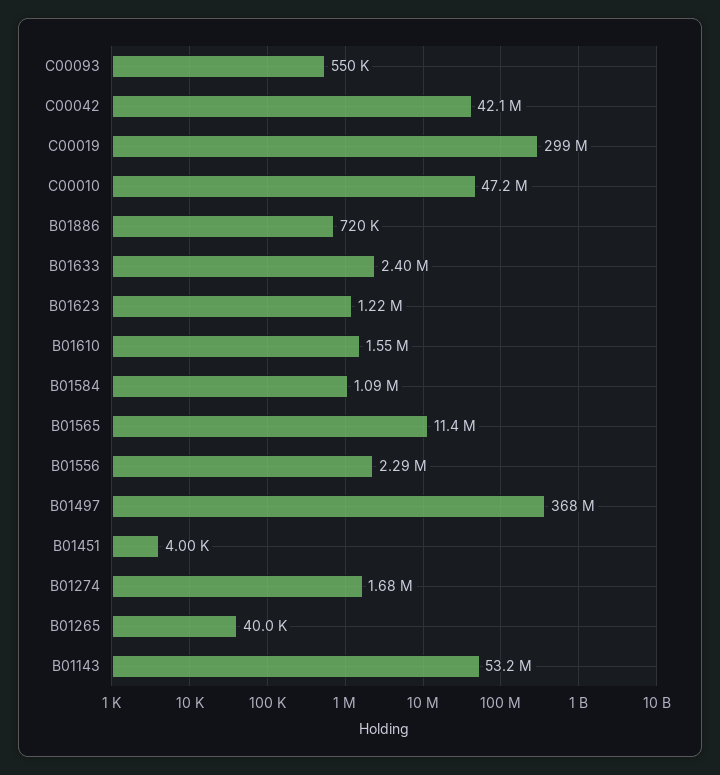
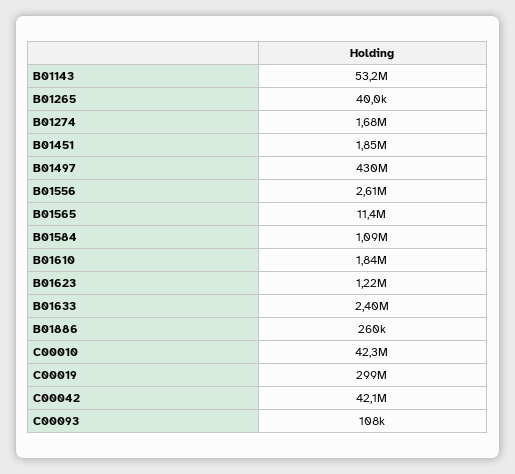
  {
-   "C00093": 550000,
+   "C00093": 108000,
    "C00042": 42100000,
    "C00019": 299000000,
-   "C00010": 47200000,
+   "C00010": 42300000,
-   "B01886": 720000,
+   "B01886": 260000,
    "B01633": 2400000,
    "B01623": 1220000,
-   "B01610": 1550000,
+   "B01610": 1840000,
    "B01584": 1090000,
    "B01565": 11400000,
-   "B01556": 2290000,
+   "B01556": 2610000,
-   "B01497": 368000000,
+   "B01497": 430000000,
-   "B01451": 4000,
+   "B01451": 1850000,
    "B01274": 1680000,
    "B01265": 40000,
    "B01143": 53200000
  }

